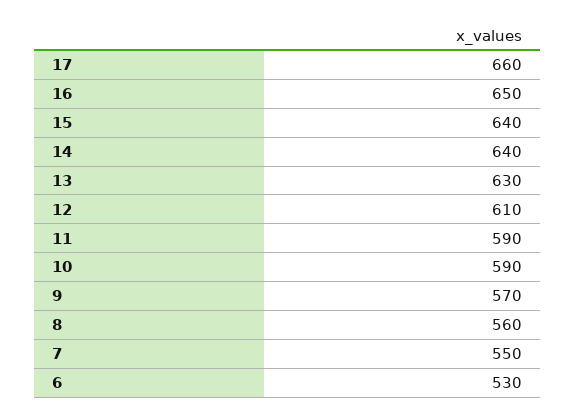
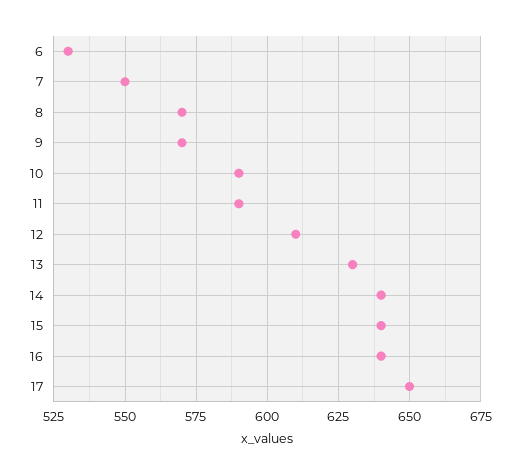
  {
-   "17": 660,
+   "17": 650,
-   "16": 650,
+   "16": 640,
    "15": 640,
    "14": 640,
    "13": 630,
    "12": 610,
    "11": 590,
    "10": 590,
    "9": 570,
-   "8": 560,
+   "8": 570,
    "7": 550,
    "6": 530
  }

